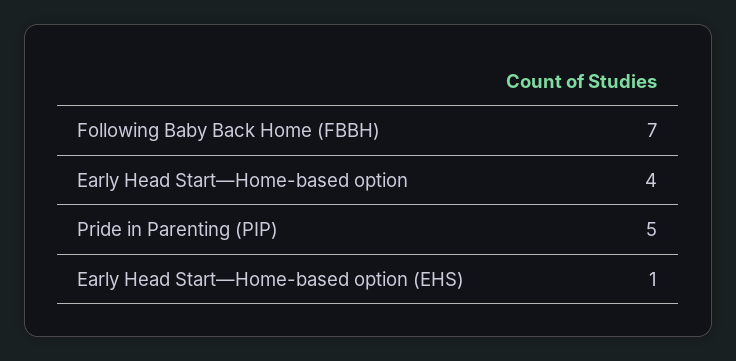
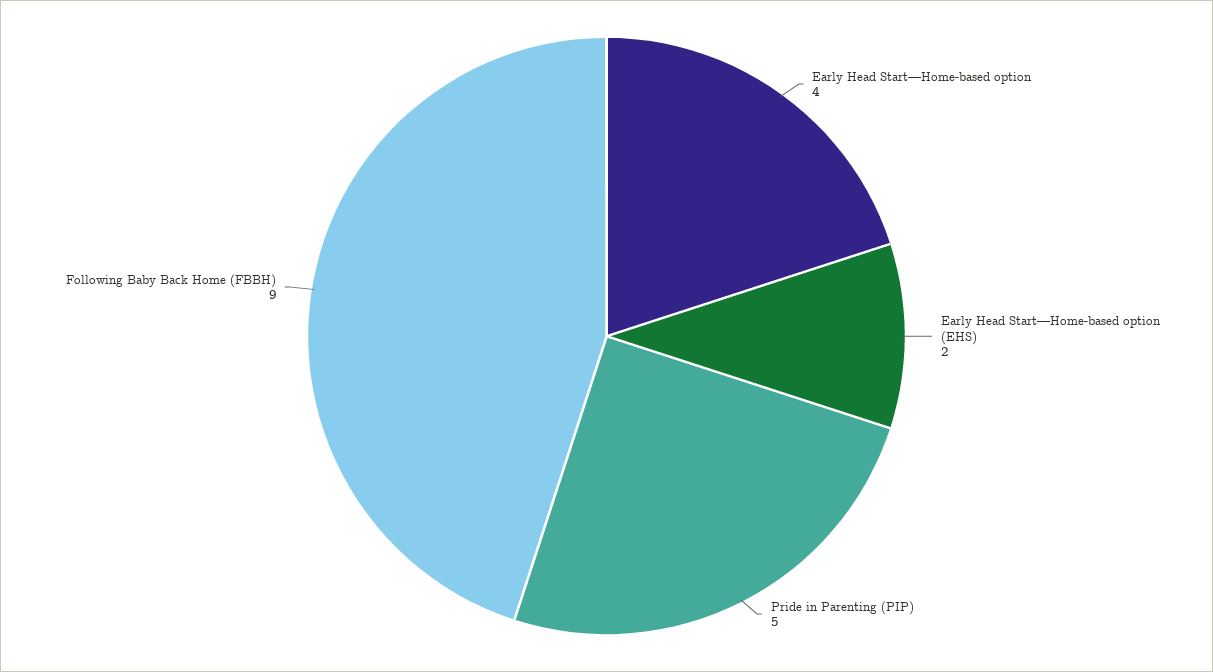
  {
-   "Following Baby Back Home (FBBH)": 7,
+   "Following Baby Back Home (FBBH)": 9,
    "Early Head Start—Home-based option": 4,
    "Pride in Parenting (PIP)": 5,
-   "Early Head Start—Home-based option (EHS)": 1
+   "Early Head Start—Home-based option (EHS)": 2
  }

